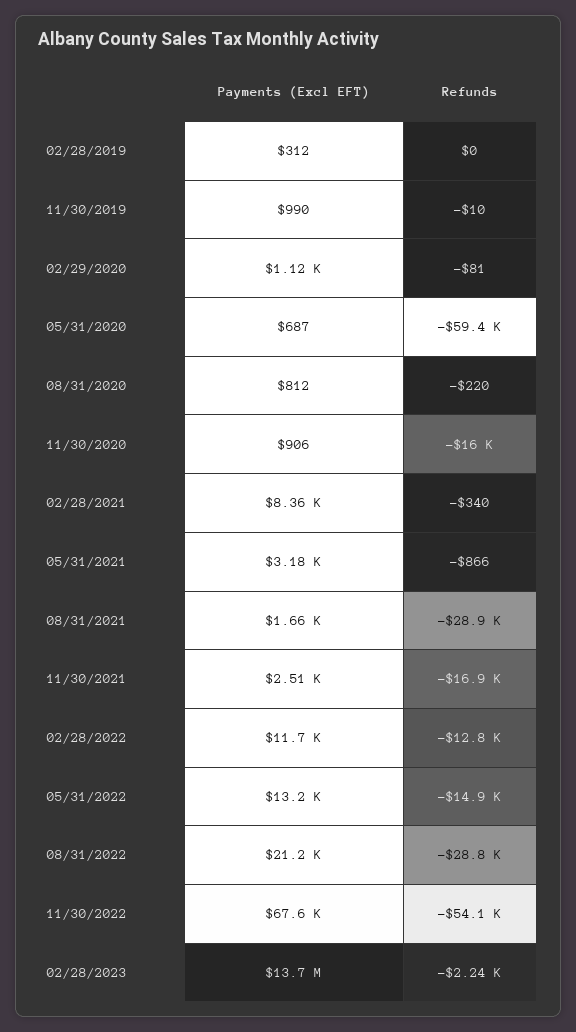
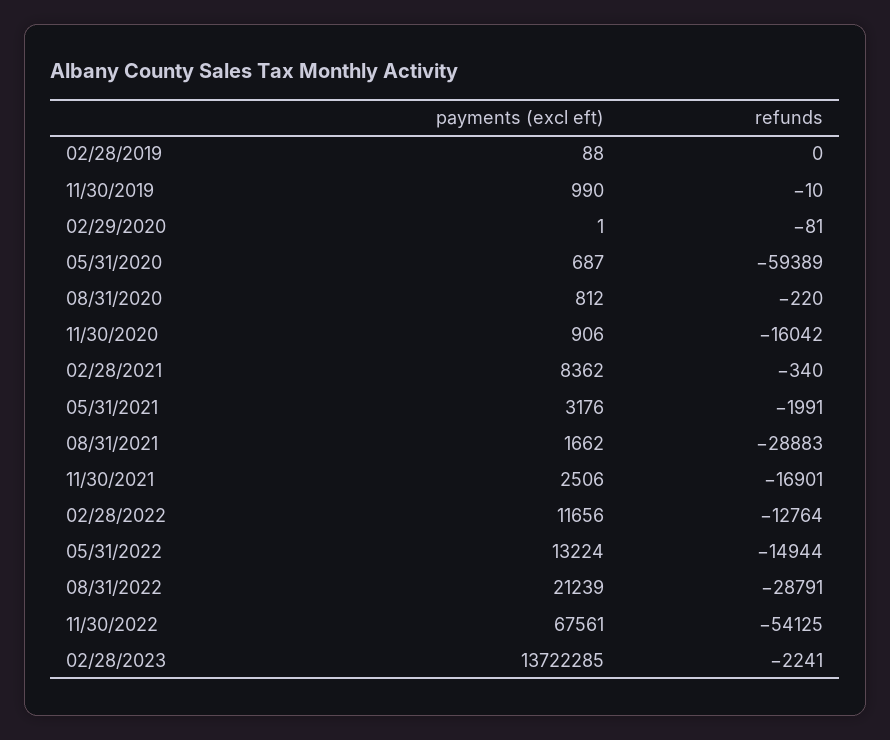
  {
    "Payments (Excl EFT)": {
-     "02/28/2019": 312,
+     "02/28/2019": 88,
      "11/30/2019": 990,
-     "02/29/2020": 1120,
+     "02/29/2020": 1,
      "05/31/2020": 687,
      "08/31/2020": 812,
      "11/30/2020": 906,
      "02/28/2021": 8362,
      "05/31/2021": 3176,
      "08/31/2021": 1662,
      "11/30/2021": 2506,
      "02/28/2022": 11656,
      "05/31/2022": 13224,
      "08/31/2022": 21239,
      "11/30/2022": 67561,
      "02/28/2023": 13722285
    },
    "Refunds": {
      "02/28/2019": 0,
      "11/30/2019": -10,
      "02/29/2020": -81,
      "05/31/2020": -59389,
      "08/31/2020": -220,
      "11/30/2020": -16042,
      "02/28/2021": -340,
-     "05/31/2021": -866,
+     "05/31/2021": -1991,
      "08/31/2021": -28883,
      "11/30/2021": -16901,
      "02/28/2022": -12764,
      "05/31/2022": -14944,
      "08/31/2022": -28791,
      "11/30/2022": -54125,
      "02/28/2023": -2241
    }
  }

